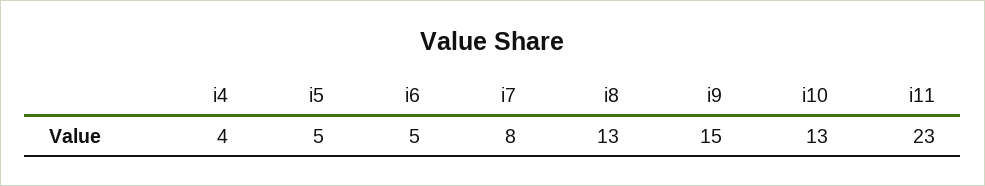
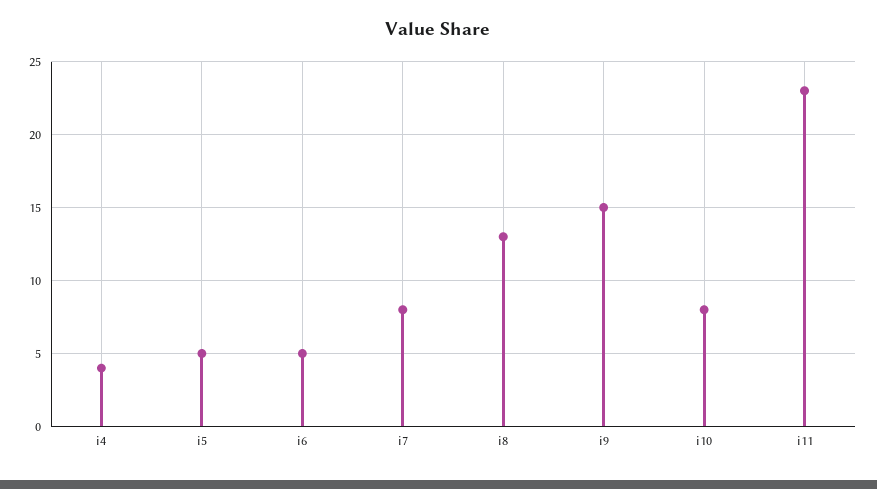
  {
    "i4": 4,
    "i5": 5,
    "i6": 5,
    "i7": 8,
    "i8": 13,
    "i9": 15,
-   "i10": 13,
+   "i10": 8,
    "i11": 23
  }

